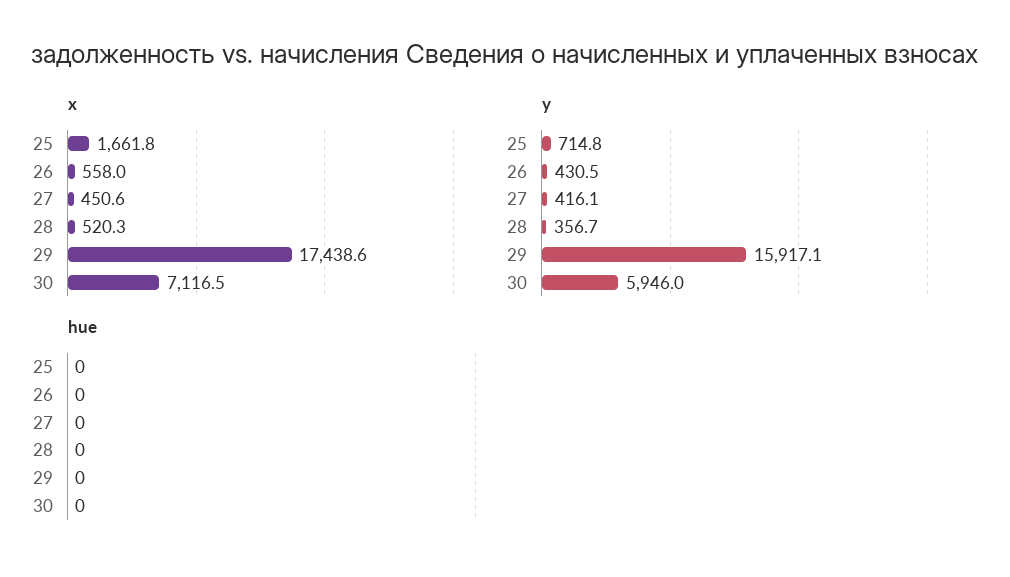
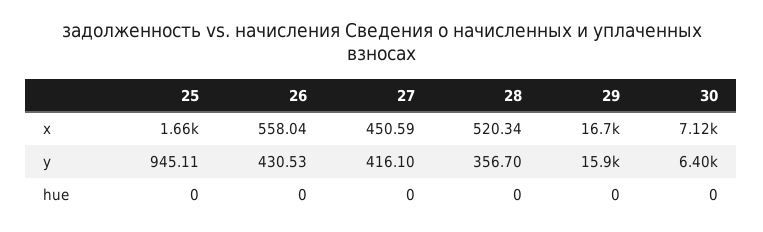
  {
    "x": {
      "25": 1661.8,
      "26": 558.04,
      "27": 450.59,
      "28": 520.34,
-     "29": 17438.6,
+     "29": 16700,
      "30": 7116.5
    },
    "y": {
-     "25": 714.8,
+     "25": 945.11,
      "26": 430.53,
      "27": 416.1,
      "28": 356.7,
      "29": 15917.1,
-     "30": 5946
+     "30": 6400
    },
    "hue": {
      "25": 0,
      "26": 0,
      "27": 0,
      "28": 0,
      "29": 0,
      "30": 0
    }
  }

